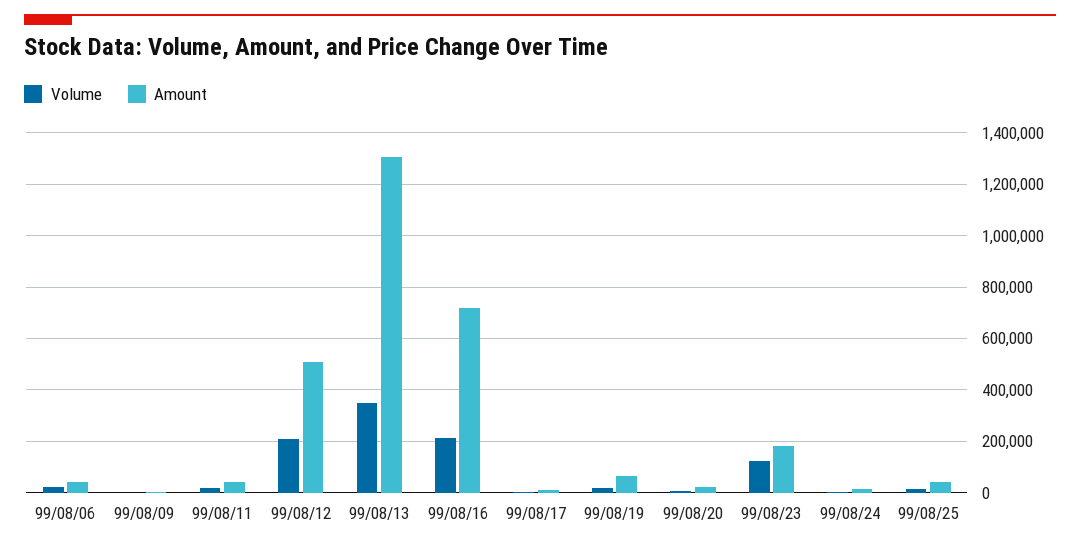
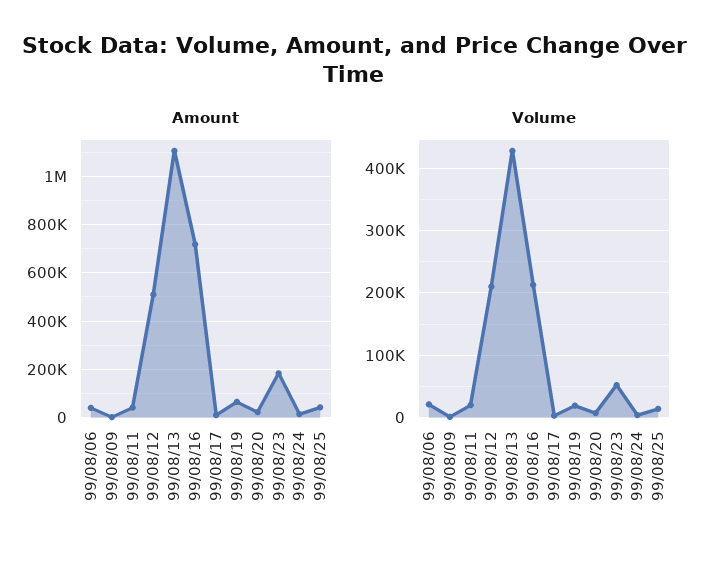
  {
    "Volume": {
      "99/08/06": 20000,
      "99/08/09": 0,
      "99/08/11": 20000,
      "99/08/12": 210000,
-     "99/08/13": 350000,
+     "99/08/13": 430000,
      "99/08/16": 210000,
      "99/08/17": 0,
      "99/08/19": 20000,
      "99/08/20": 10000,
-     "99/08/23": 125000,
+     "99/08/23": 50000,
      "99/08/24": 0,
      "99/08/25": 10000
    },
    "Amount": {
      "99/08/06": 50000,
      "99/08/09": 0,
      "99/08/11": 50000,
      "99/08/12": 500000,
-     "99/08/13": 1300000,
+     "99/08/13": 1100000,
      "99/08/16": 725000,
      "99/08/17": 0,
      "99/08/19": 75000,
      "99/08/20": 25000,
      "99/08/23": 175000,
      "99/08/24": 25000,
      "99/08/25": 50000
    }
  }

